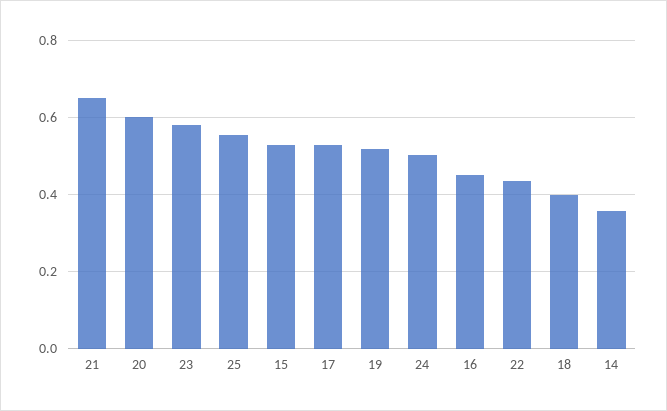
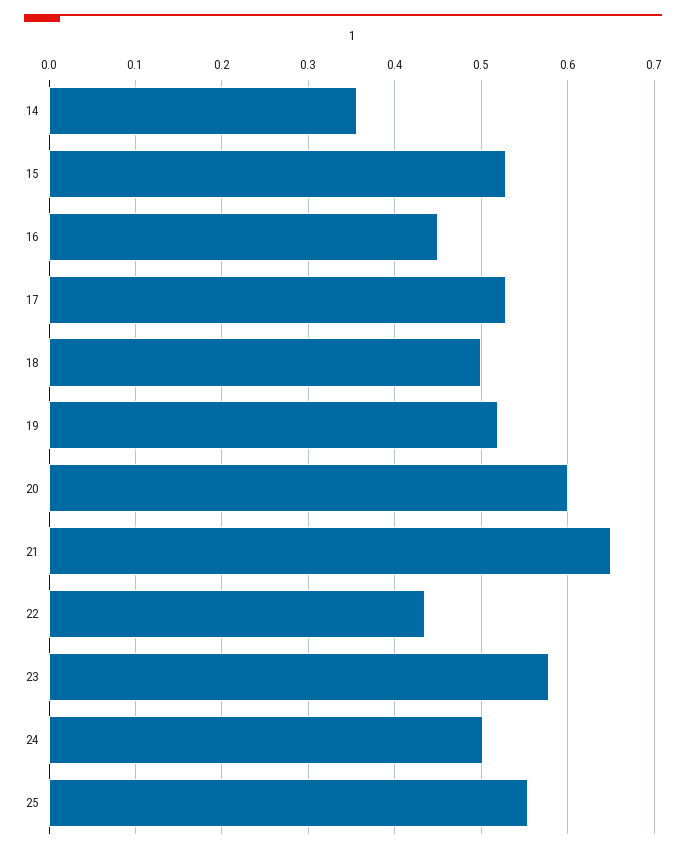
  {
    "21": 0.65,
    "20": 0.6,
    "23": 0.58,
    "25": 0.55,
    "15": 0.53,
    "17": 0.53,
    "19": 0.52,
    "24": 0.5,
    "16": 0.45,
    "22": 0.43,
-   "18": 0.4,
+   "18": 0.5,
    "14": 0.36
  }

